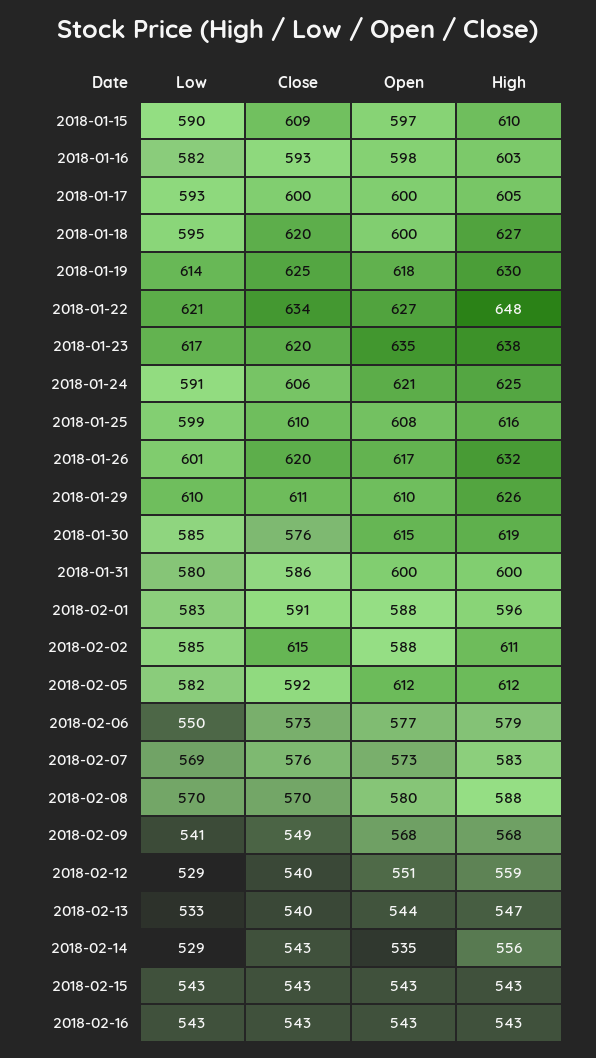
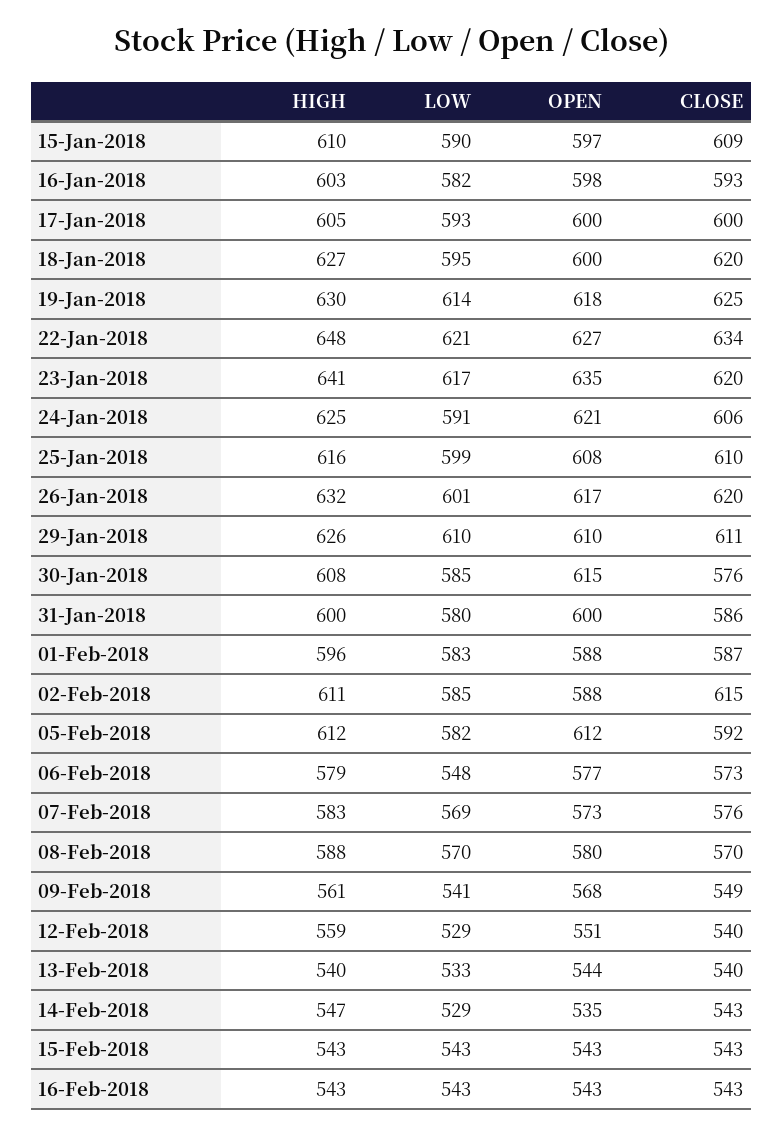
  {
    "Low": {
      "2018-01-15": 590,
      "2018-01-16": 582,
      "2018-01-17": 593,
      "2018-01-18": 595,
      "2018-01-19": 614,
      "2018-01-22": 621,
      "2018-01-23": 617,
      "2018-01-24": 591,
      "2018-01-25": 599,
      "2018-01-26": 601,
      "2018-01-29": 610,
      "2018-01-30": 585,
      "2018-01-31": 580,
      "2018-02-01": 583,
      "2018-02-02": 585,
      "2018-02-05": 582,
-     "2018-02-06": 550,
+     "2018-02-06": 548,
      "2018-02-07": 569,
      "2018-02-08": 570,
      "2018-02-09": 541,
      "2018-02-12": 529,
      "2018-02-13": 533,
      "2018-02-14": 529,
      "2018-02-15": 543,
      "2018-02-16": 543
    },
    "Close": {
      "2018-01-15": 609,
      "2018-01-16": 593,
      "2018-01-17": 600,
      "2018-01-18": 620,
      "2018-01-19": 625,
      "2018-01-22": 634,
      "2018-01-23": 620,
      "2018-01-24": 606,
      "2018-01-25": 610,
      "2018-01-26": 620,
      "2018-01-29": 611,
      "2018-01-30": 576,
      "2018-01-31": 586,
-     "2018-02-01": 591,
+     "2018-02-01": 587,
      "2018-02-02": 615,
      "2018-02-05": 592,
      "2018-02-06": 573,
      "2018-02-07": 576,
      "2018-02-08": 570,
      "2018-02-09": 549,
      "2018-02-12": 540,
      "2018-02-13": 540,
      "2018-02-14": 543,
      "2018-02-15": 543,
      "2018-02-16": 543
    },
    "Open": {
      "2018-01-15": 597,
      "2018-01-16": 598,
      "2018-01-17": 600,
      "2018-01-18": 600,
      "2018-01-19": 618,
      "2018-01-22": 627,
      "2018-01-23": 635,
      "2018-01-24": 621,
      "2018-01-25": 608,
      "2018-01-26": 617,
      "2018-01-29": 610,
      "2018-01-30": 615,
      "2018-01-31": 600,
      "2018-02-01": 588,
      "2018-02-02": 588,
      "2018-02-05": 612,
      "2018-02-06": 577,
      "2018-02-07": 573,
      "2018-02-08": 580,
      "2018-02-09": 568,
      "2018-02-12": 551,
      "2018-02-13": 544,
      "2018-02-14": 535,
      "2018-02-15": 543,
      "2018-02-16": 543
    },
    "High": {
      "2018-01-15": 610,
      "2018-01-16": 603,
      "2018-01-17": 605,
      "2018-01-18": 627,
      "2018-01-19": 630,
      "2018-01-22": 648,
-     "2018-01-23": 638,
+     "2018-01-23": 641,
      "2018-01-24": 625,
      "2018-01-25": 616,
      "2018-01-26": 632,
      "2018-01-29": 626,
-     "2018-01-30": 619,
+     "2018-01-30": 608,
      "2018-01-31": 600,
      "2018-02-01": 596,
      "2018-02-02": 611,
      "2018-02-05": 612,
      "2018-02-06": 579,
      "2018-02-07": 583,
      "2018-02-08": 588,
-     "2018-02-09": 568,
+     "2018-02-09": 561,
      "2018-02-12": 559,
-     "2018-02-13": 547,
+     "2018-02-13": 540,
-     "2018-02-14": 556,
+     "2018-02-14": 547,
      "2018-02-15": 543,
      "2018-02-16": 543
    }
  }

